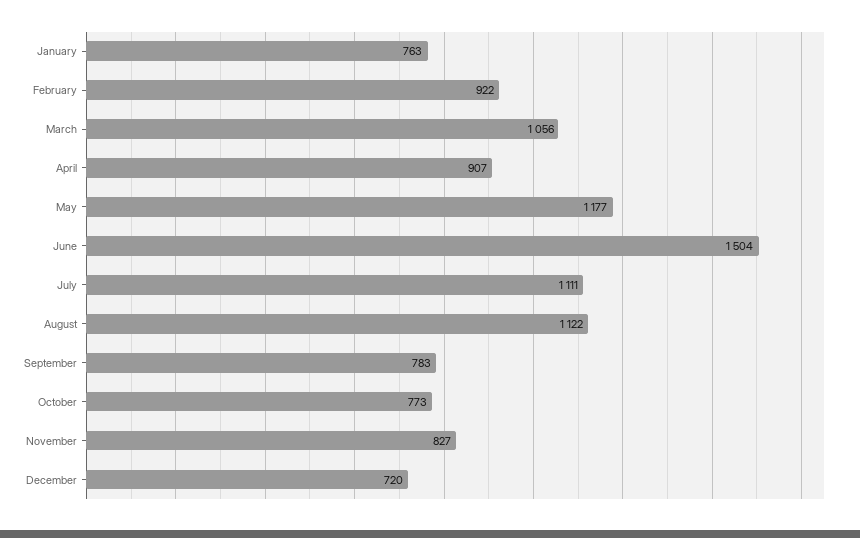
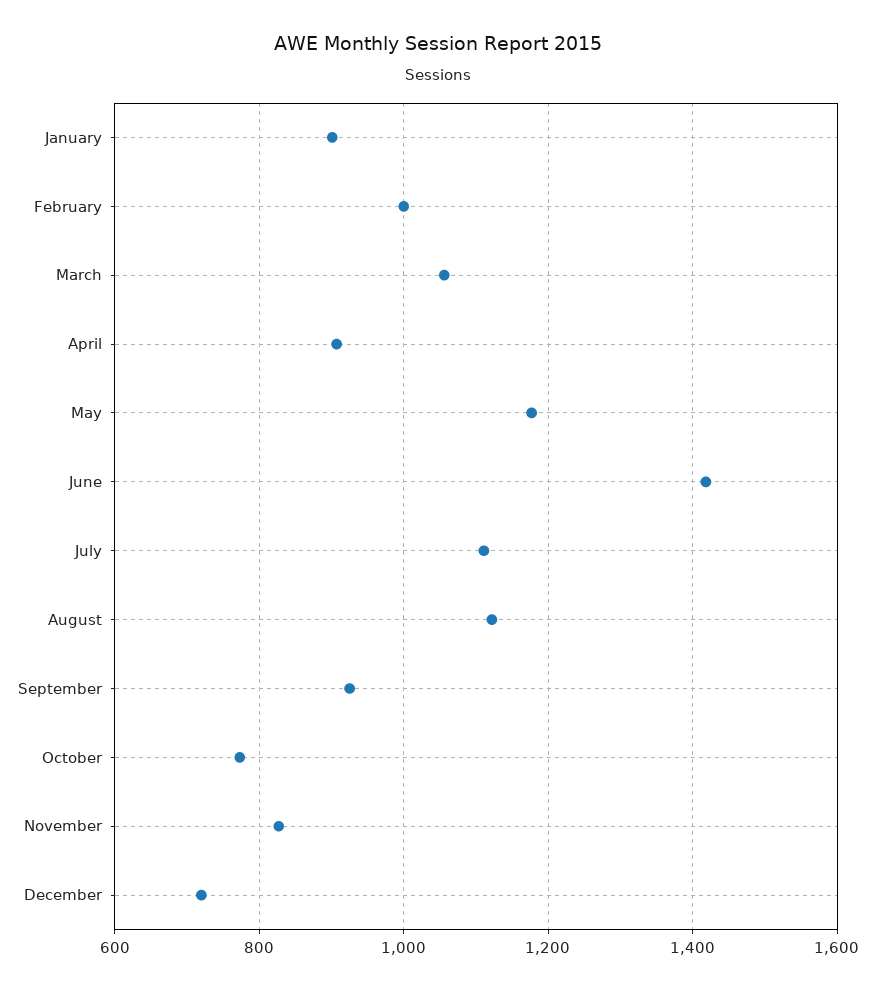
  {
-   "January": 763,
+   "January": 900,
-   "February": 922,
+   "February": 1000,
    "March": 1056,
    "April": 907,
    "May": 1177,
-   "June": 1504,
+   "June": 1420,
    "July": 1111,
    "August": 1122,
-   "September": 783,
+   "September": 920,
    "October": 773,
    "November": 827,
    "December": 720
  }

